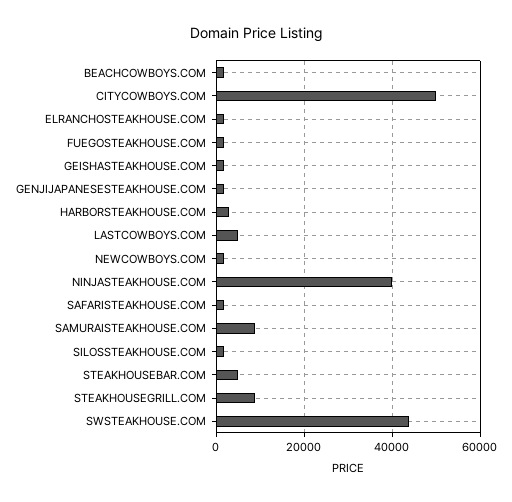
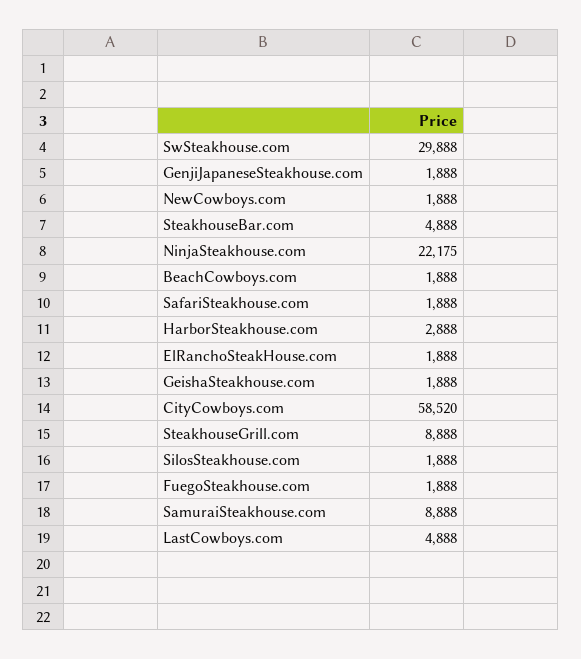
  {
    "BEACHCOWBOYS.COM": 1888,
-   "CITYCOWBOYS.COM": 50000,
+   "CITYCOWBOYS.COM": 58520,
    "ELRANCHOSTEAKHOUSE.COM": 1888,
    "FUEGOSTEAKHOUSE.COM": 1888,
    "GEISHASTEAKHOUSE.COM": 1888,
    "GENJIJAPANESESTEAKHOUSE.COM": 1888,
    "HARBORSTEAKHOUSE.COM": 2888,
    "LASTCOWBOYS.COM": 4888,
    "NEWCOWBOYS.COM": 1888,
-   "NINJASTEAKHOUSE.COM": 40000,
+   "NINJASTEAKHOUSE.COM": 22175,
    "SAFARISTEAKHOUSE.COM": 1888,
    "SAMURAISTEAKHOUSE.COM": 8888,
    "SILOSSTEAKHOUSE.COM": 1888,
    "STEAKHOUSEBAR.COM": 4888,
    "STEAKHOUSEGRILL.COM": 8888,
-   "SWSTEAKHOUSE.COM": 44000
+   "SWSTEAKHOUSE.COM": 29888
  }

